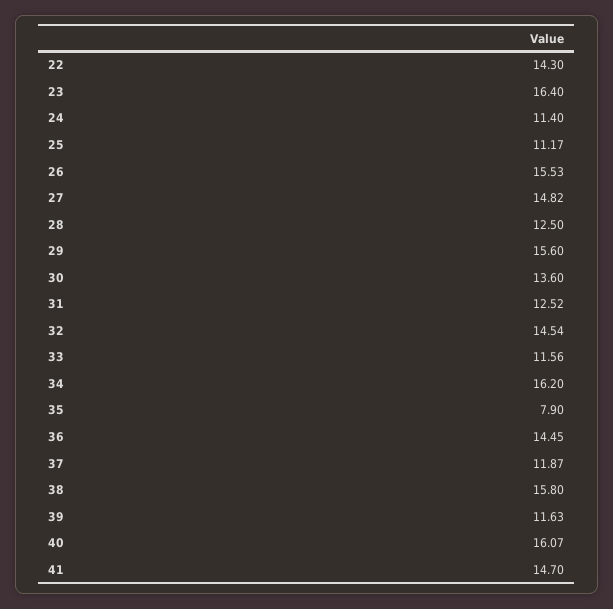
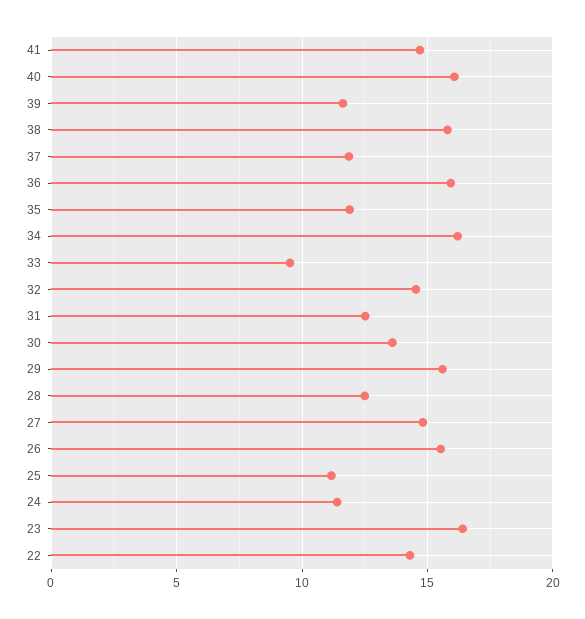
  {
    "22": 14.3,
    "23": 16.4,
    "24": 11.4,
    "25": 11.17,
    "26": 15.53,
    "27": 14.82,
    "28": 12.5,
    "29": 15.6,
    "30": 13.6,
    "31": 12.52,
    "32": 14.54,
-   "33": 11.56,
+   "33": 9.5,
    "34": 16.2,
-   "35": 7.9,
+   "35": 12,
-   "36": 14.45,
+   "36": 16,
    "37": 11.87,
    "38": 15.8,
    "39": 11.63,
    "40": 16.07,
    "41": 14.7
  }

